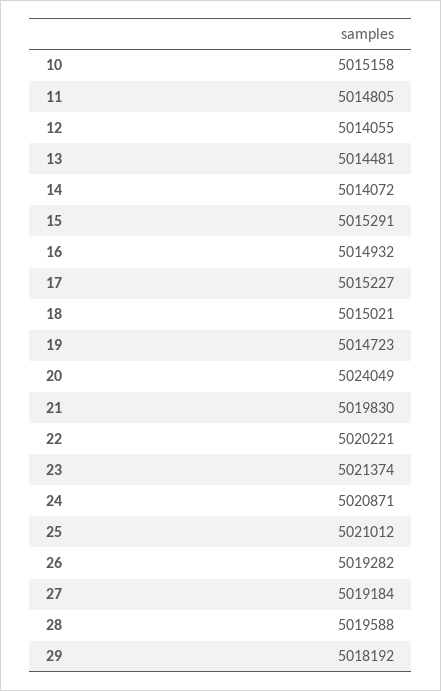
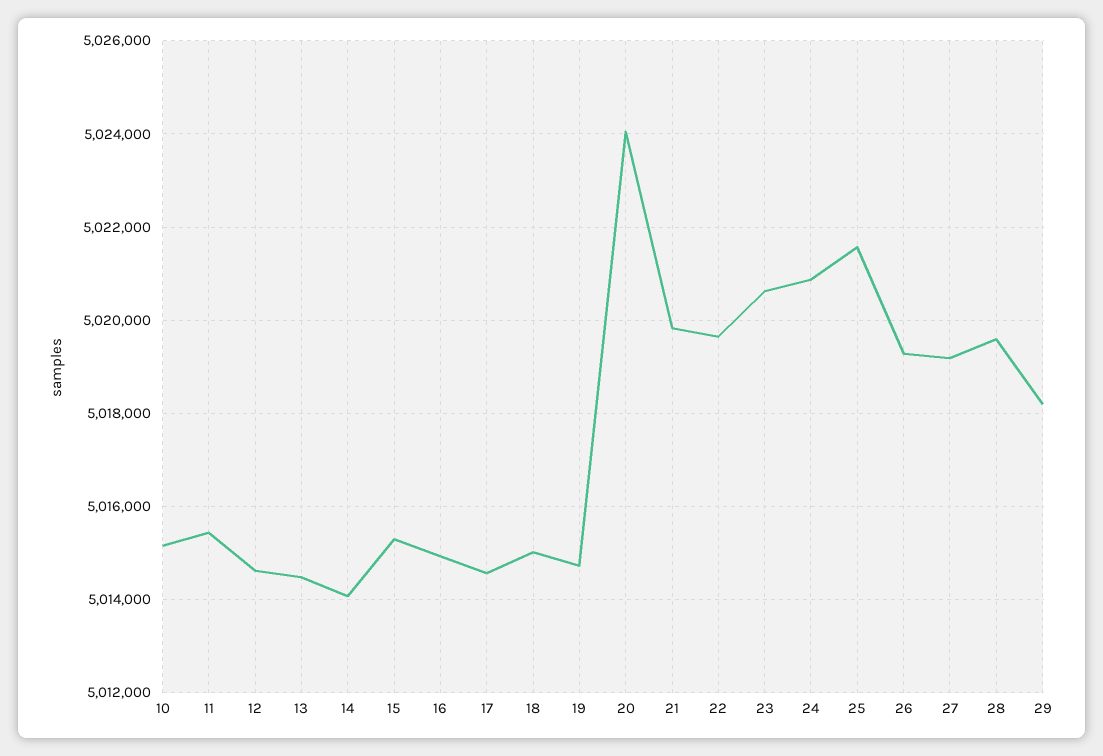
  {
    "10": 5015158,
-   "11": 5014805,
+   "11": 5015400,
-   "12": 5014055,
+   "12": 5014600,
    "13": 5014481,
    "14": 5014072,
    "15": 5015291,
    "16": 5014932,
-   "17": 5015227,
+   "17": 5014600,
    "18": 5015021,
    "19": 5014723,
    "20": 5024049,
    "21": 5019830,
-   "22": 5020221,
+   "22": 5019600,
-   "23": 5021374,
+   "23": 5020600,
    "24": 5020871,
-   "25": 5021012,
+   "25": 5021600,
    "26": 5019282,
    "27": 5019184,
    "28": 5019588,
    "29": 5018192
  }

